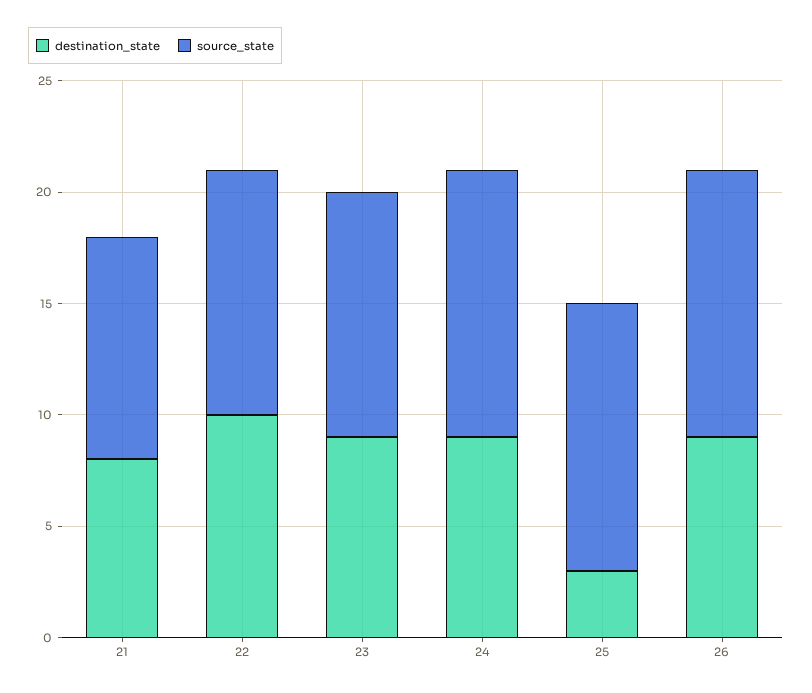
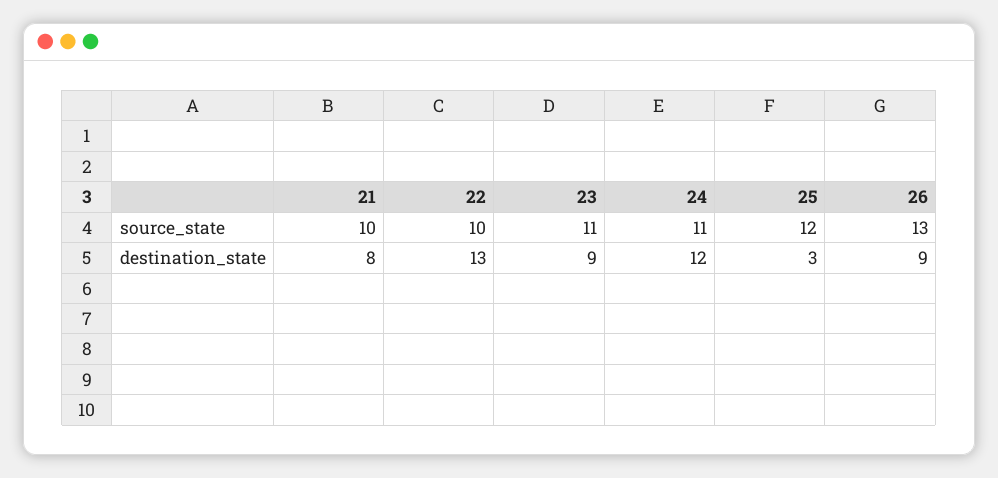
  {
    "destination_state": {
      "21": 8,
-     "22": 10,
+     "22": 13,
      "23": 9,
-     "24": 9,
+     "24": 12,
      "25": 3,
      "26": 9
    },
    "source_state": {
      "21": 10,
-     "22": 11,
+     "22": 10,
      "23": 11,
-     "24": 12,
+     "24": 11,
      "25": 12,
-     "26": 12
+     "26": 13
    }
  }

